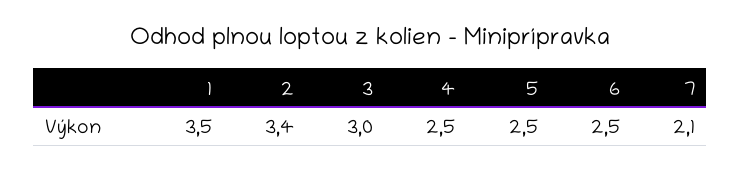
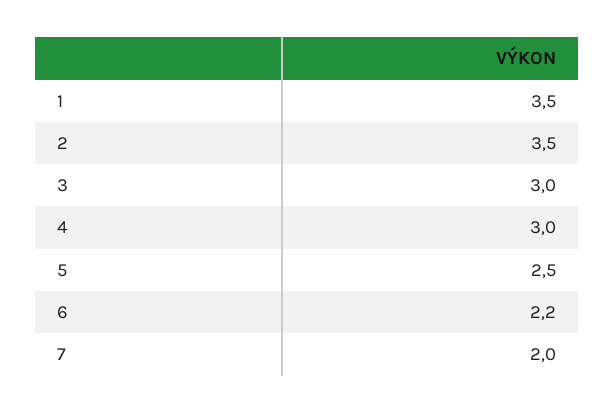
  {
    "1": 3.5,
-   "2": 3.4,
+   "2": 3.5,
    "3": 3,
-   "4": 2.5,
+   "4": 3,
    "5": 2.5,
-   "6": 2.5,
+   "6": 2.2,
-   "7": 2.1
+   "7": 2
  }

